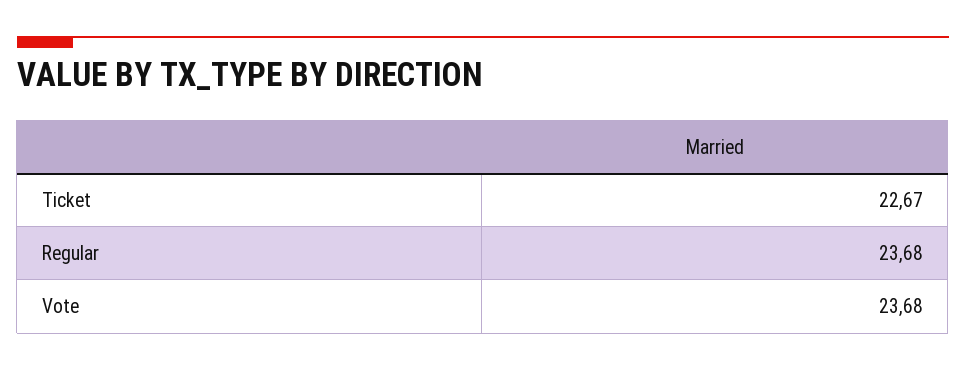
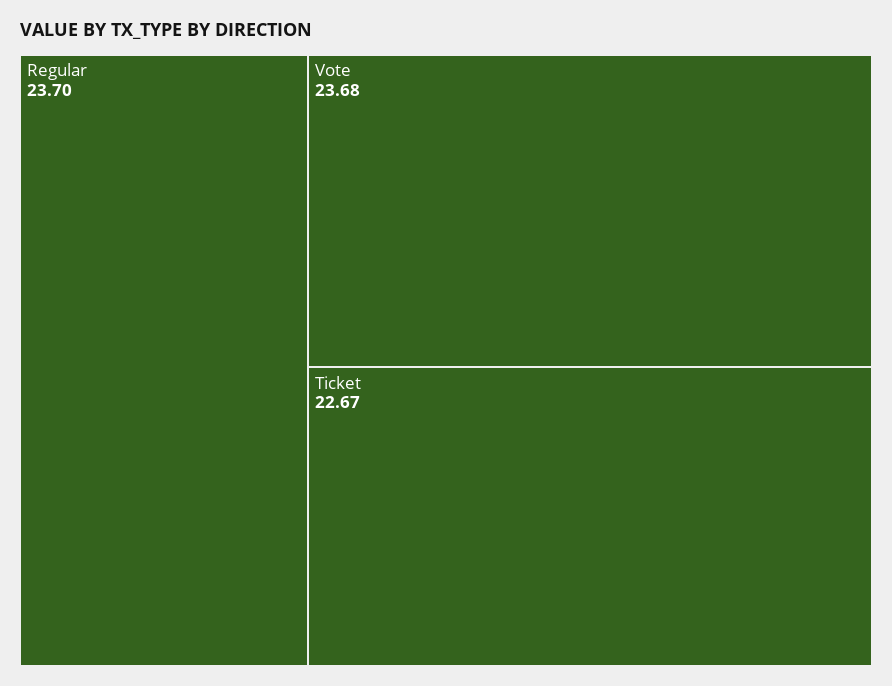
  {
    "Ticket": 22.67,
-   "Regular": 23.68,
+   "Regular": 23.7,
    "Vote": 23.68
  }

